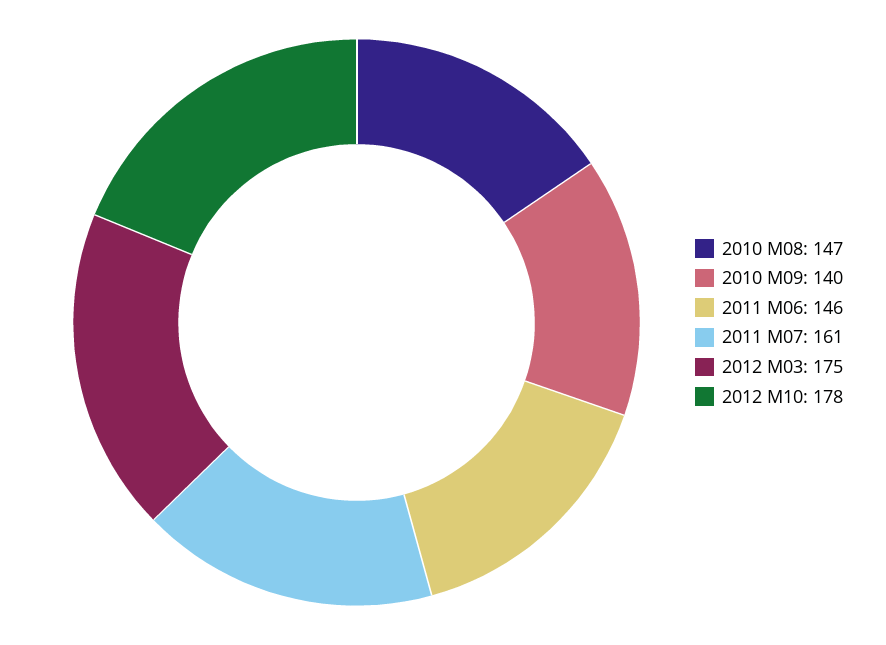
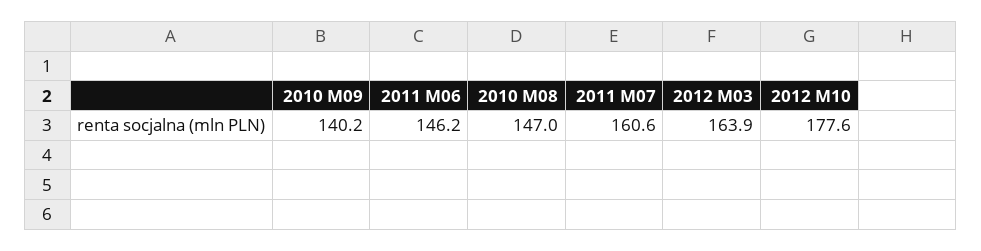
  {
    "2010 M08": 147,
    "2010 M09": 140.2,
    "2011 M06": 146.2,
    "2011 M07": 160.6,
-   "2012 M03": 175,
+   "2012 M03": 163.9,
    "2012 M10": 177.6
  }

